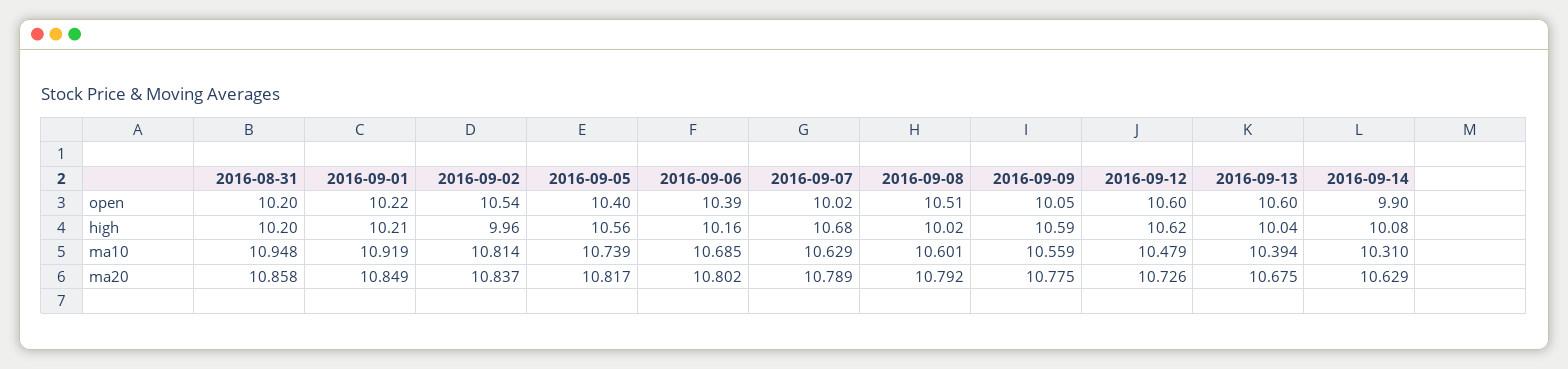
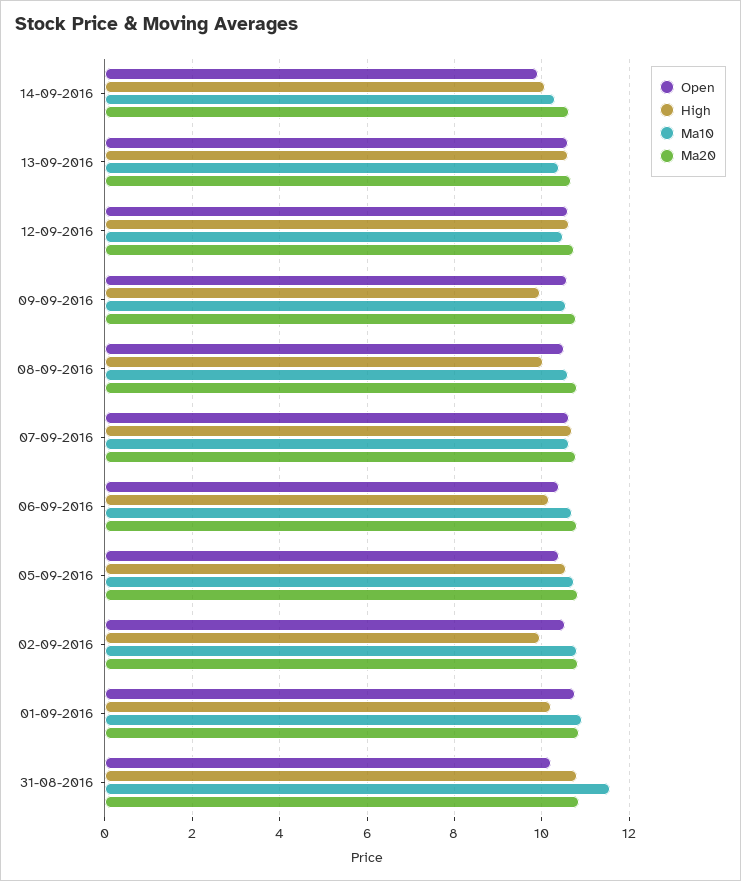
  {
    "open": {
      "2016-08-31": 10.2,
-     "2016-09-01": 10.22,
+     "2016-09-01": 10.8,
      "2016-09-02": 10.54,
      "2016-09-05": 10.4,
      "2016-09-06": 10.39,
-     "2016-09-07": 10.02,
+     "2016-09-07": 10.6,
      "2016-09-08": 10.51,
-     "2016-09-09": 10.05,
+     "2016-09-09": 10.6,
      "2016-09-12": 10.6,
      "2016-09-13": 10.6,
      "2016-09-14": 9.9
    },
    "high": {
-     "2016-08-31": 10.2,
+     "2016-08-31": 10.8,
      "2016-09-01": 10.21,
      "2016-09-02": 9.96,
      "2016-09-05": 10.56,
      "2016-09-06": 10.16,
      "2016-09-07": 10.68,
      "2016-09-08": 10.02,
-     "2016-09-09": 10.59,
+     "2016-09-09": 10,
      "2016-09-12": 10.62,
-     "2016-09-13": 10.04,
+     "2016-09-13": 10.6,
      "2016-09-14": 10.08
    },
    "ma10": {
-     "2016-08-31": 10.948,
+     "2016-08-31": 11.6,
      "2016-09-01": 10.919,
      "2016-09-02": 10.814,
      "2016-09-05": 10.739,
      "2016-09-06": 10.685,
      "2016-09-07": 10.629,
      "2016-09-08": 10.601,
      "2016-09-09": 10.559,
      "2016-09-12": 10.479,
      "2016-09-13": 10.394,
      "2016-09-14": 10.31
    },
    "ma20": {
      "2016-08-31": 10.858,
      "2016-09-01": 10.849,
      "2016-09-02": 10.837,
      "2016-09-05": 10.817,
      "2016-09-06": 10.802,
      "2016-09-07": 10.789,
      "2016-09-08": 10.792,
      "2016-09-09": 10.775,
      "2016-09-12": 10.726,
      "2016-09-13": 10.675,
      "2016-09-14": 10.629
    }
  }

